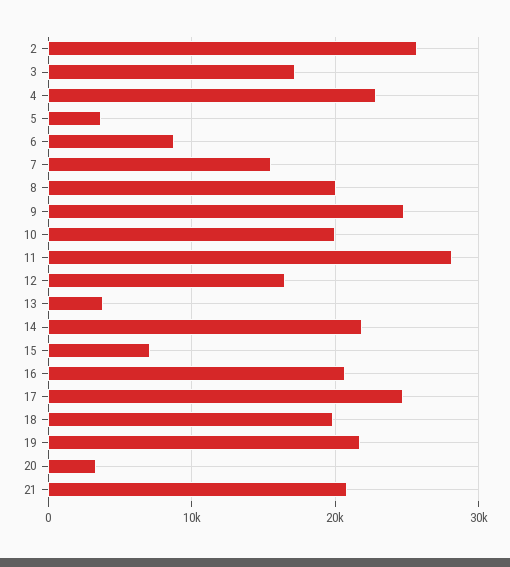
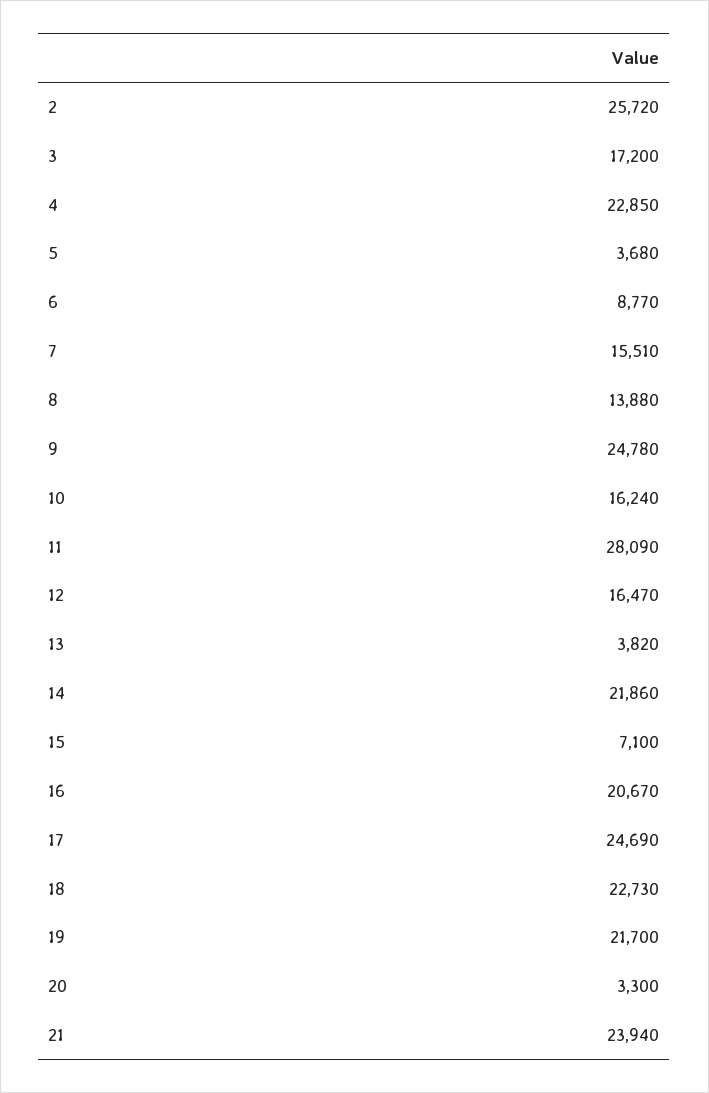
  {
    "2": 25720,
    "3": 17200,
    "4": 22850,
    "5": 3680,
    "6": 8770,
    "7": 15510,
-   "8": 20000,
+   "8": 13880,
    "9": 24780,
-   "10": 20000,
+   "10": 16240,
    "11": 28090,
    "12": 16470,
    "13": 3820,
    "14": 21860,
    "15": 7100,
    "16": 20670,
    "17": 24690,
-   "18": 20000,
+   "18": 22730,
    "19": 21700,
    "20": 3300,
-   "21": 21000
+   "21": 23940
  }

